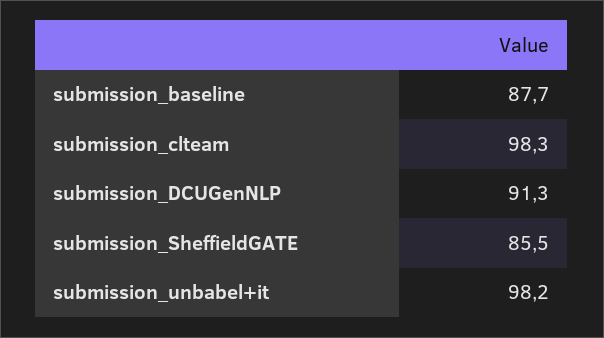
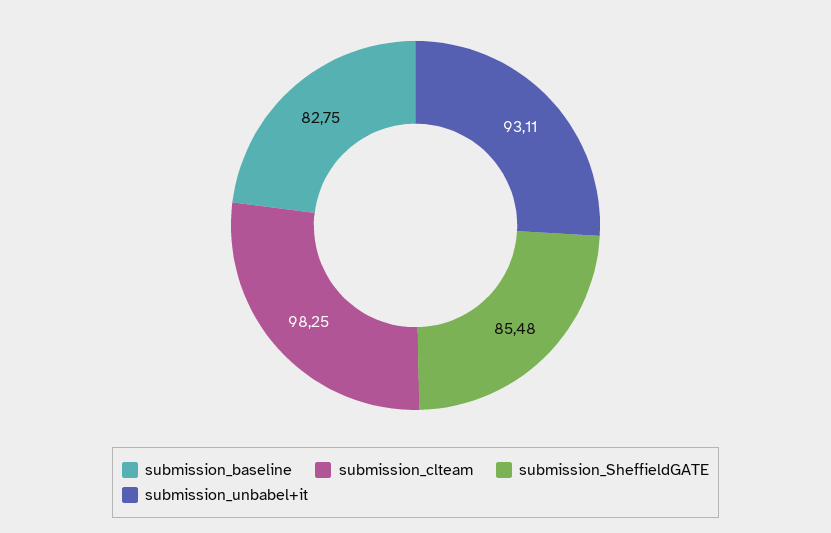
  {
-   "submission_baseline": 87.7,
+   "submission_baseline": 82.75,
    "submission_clteam": 98.25,
-   "submission_DCUGenNLP": 91.3,
    "submission_SheffieldGATE": 85.48,
-   "submission_unbabel+it": 98.2
+   "submission_unbabel+it": 93.11
  }

